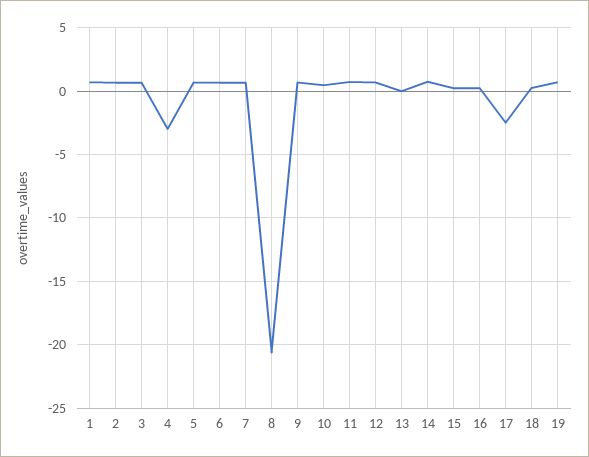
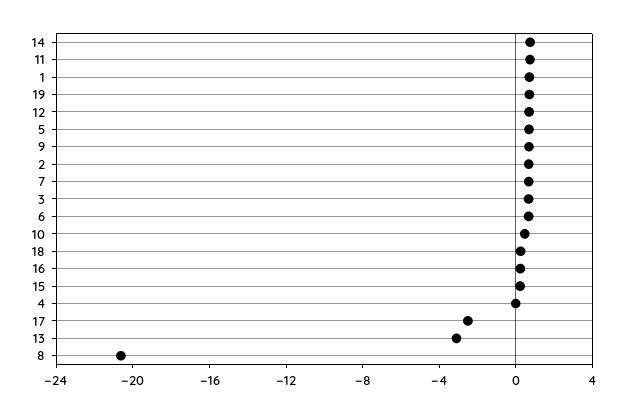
  {
    "1": 0.5,
    "2": 0.5,
    "3": 0.5,
-   "4": -3,
+   "4": 0,
    "5": 0.5,
    "6": 0.5,
    "7": 0.5,
    "8": -20.5,
    "9": 0.5,
    "10": 0.5,
    "11": 0.5,
    "12": 0.5,
-   "13": 0,
+   "13": -3,
    "14": 1,
    "15": 0,
    "16": 0,
    "17": -2.5,
    "18": 0.5,
    "19": 0.5
  }

